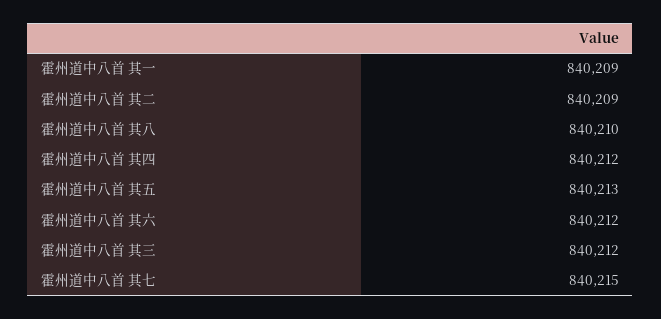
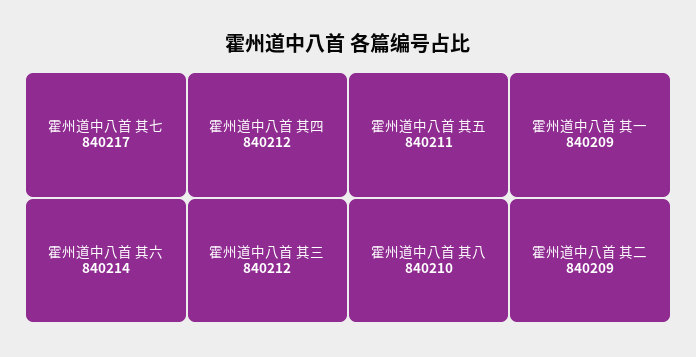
  {
    "霍州道中八首 其一": 840209,
    "霍州道中八首 其二": 840209,
    "霍州道中八首 其八": 840210,
    "霍州道中八首 其四": 840212,
-   "霍州道中八首 其五": 840213,
+   "霍州道中八首 其五": 840211,
-   "霍州道中八首 其六": 840212,
+   "霍州道中八首 其六": 840214,
    "霍州道中八首 其三": 840212,
-   "霍州道中八首 其七": 840215
+   "霍州道中八首 其七": 840217
  }

